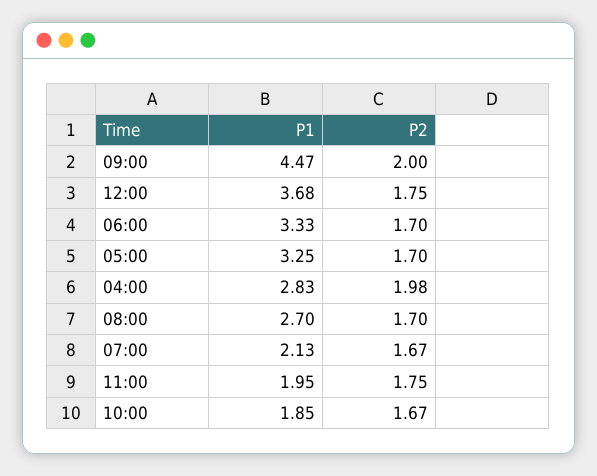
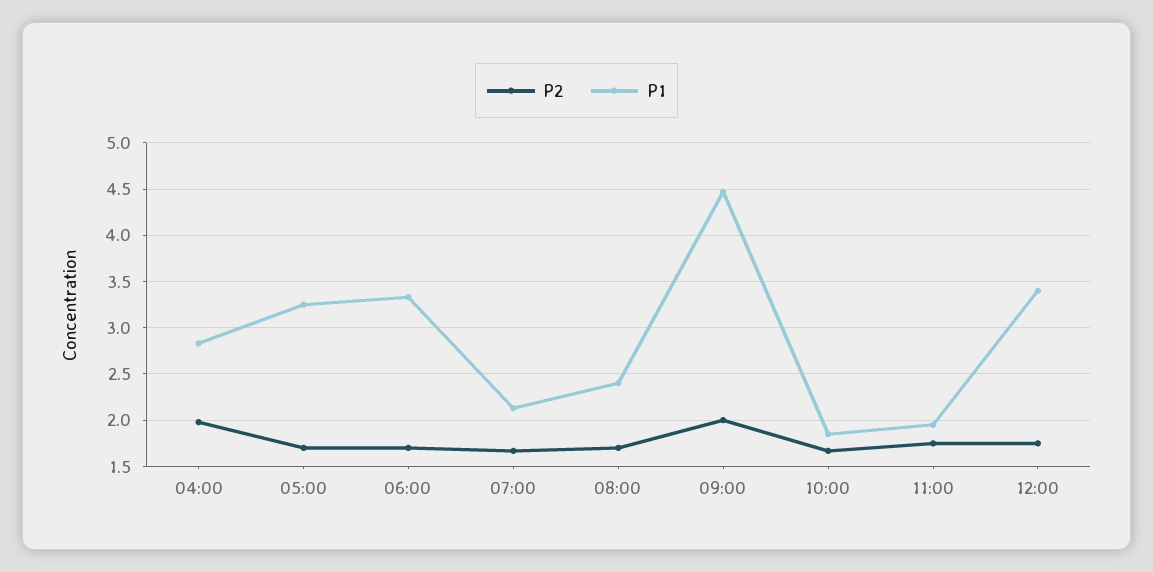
  {
    "P1": {
      "09:00": 4.47,
-     "12:00": 3.68,
+     "12:00": 3.4,
      "06:00": 3.33,
      "05:00": 3.25,
      "04:00": 2.83,
-     "08:00": 2.7,
+     "08:00": 2.4,
      "07:00": 2.13,
      "11:00": 1.95,
      "10:00": 1.85
    },
    "P2": {
      "09:00": 2,
      "12:00": 1.75,
      "06:00": 1.7,
      "05:00": 1.7,
      "04:00": 1.98,
      "08:00": 1.7,
      "07:00": 1.67,
      "11:00": 1.75,
      "10:00": 1.67
    }
  }

